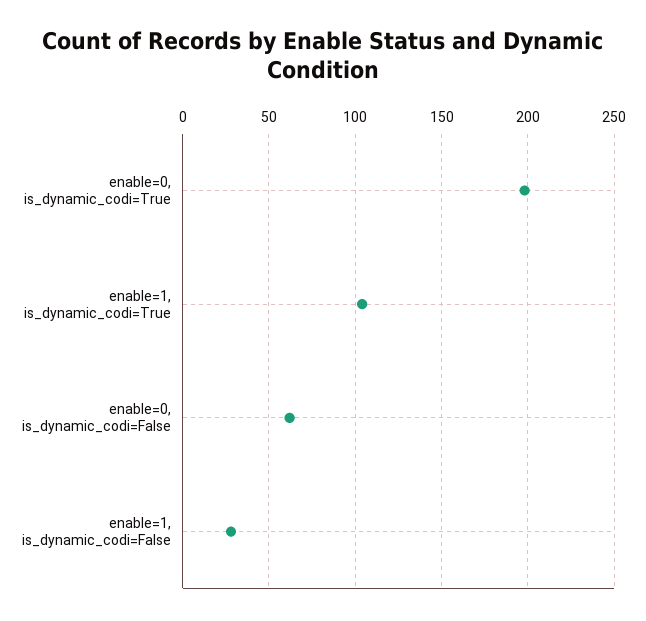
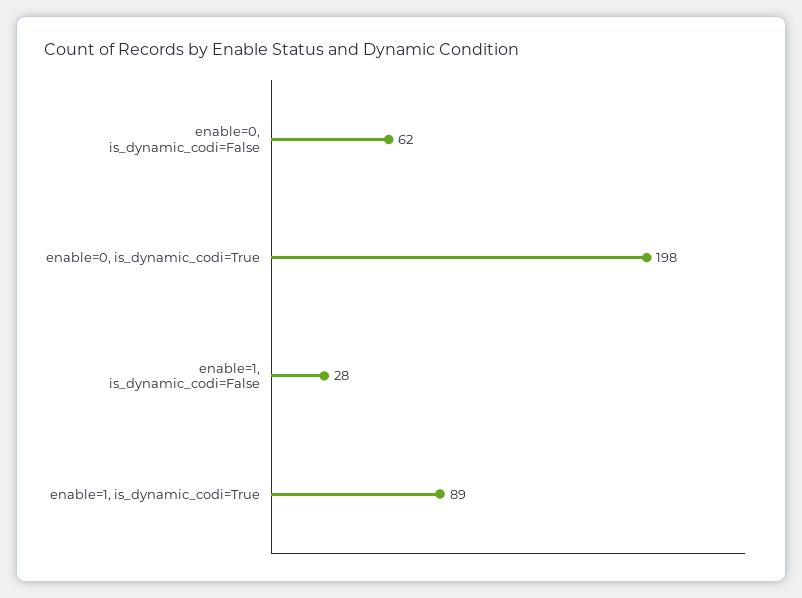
  {
    "enable=0, is_dynamic_codi=True": 198,
-   "enable=1, is_dynamic_codi=True": 105,
+   "enable=1, is_dynamic_codi=True": 89,
    "enable=0, is_dynamic_codi=False": 62,
    "enable=1, is_dynamic_codi=False": 28
  }

